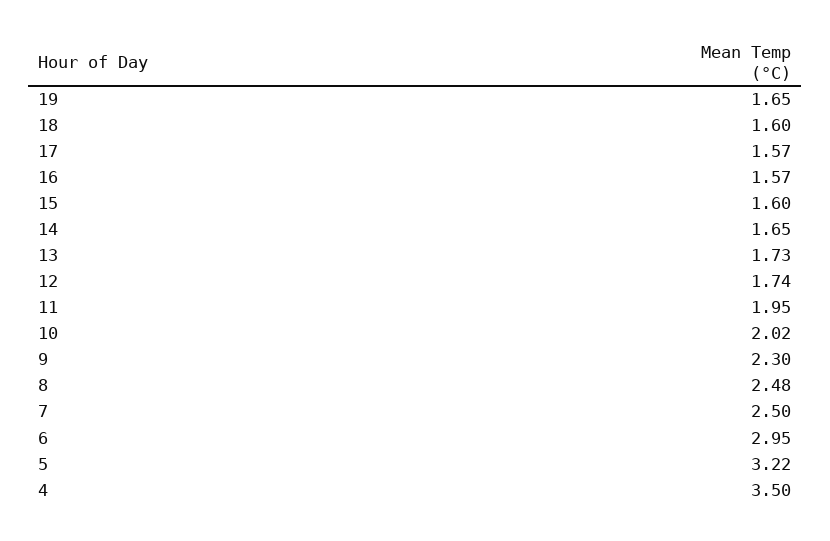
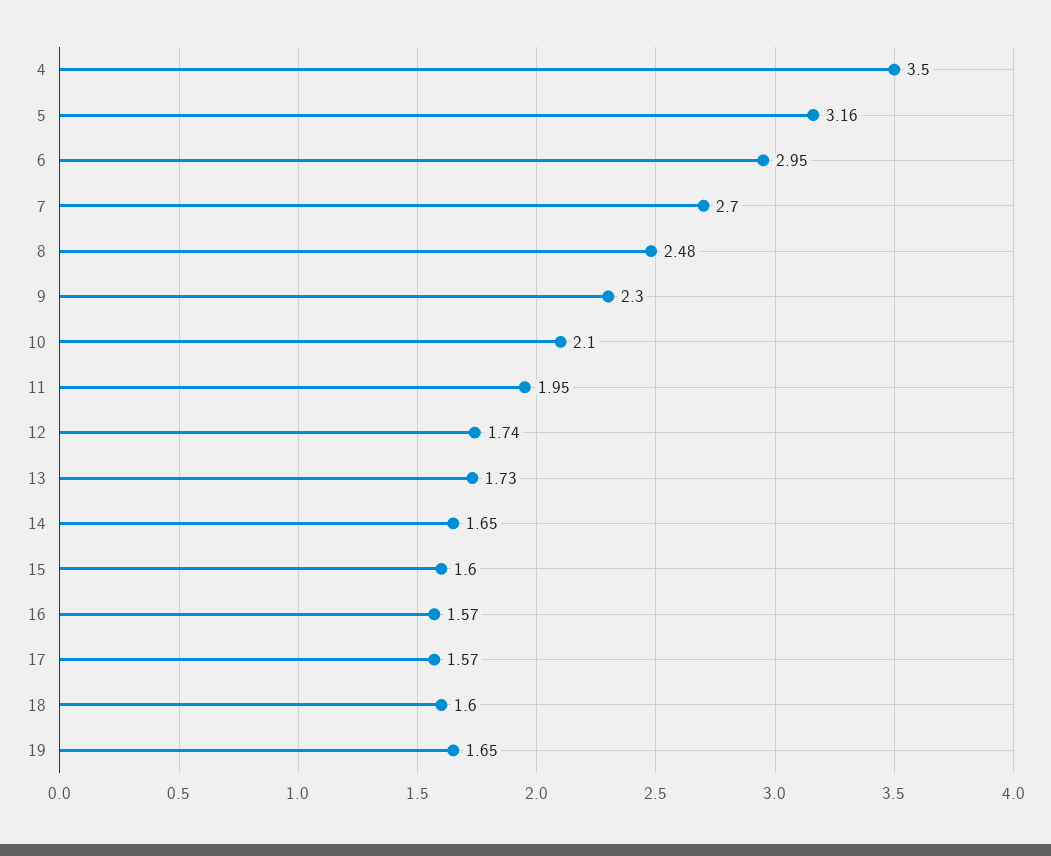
  {
    "19": 1.65,
    "18": 1.6,
    "17": 1.57,
    "16": 1.57,
    "15": 1.6,
    "14": 1.65,
    "13": 1.73,
    "12": 1.74,
    "11": 1.95,
-   "10": 2.02,
+   "10": 2.1,
    "9": 2.3,
    "8": 2.48,
-   "7": 2.5,
+   "7": 2.7,
    "6": 2.95,
-   "5": 3.22,
+   "5": 3.16,
    "4": 3.5
  }

